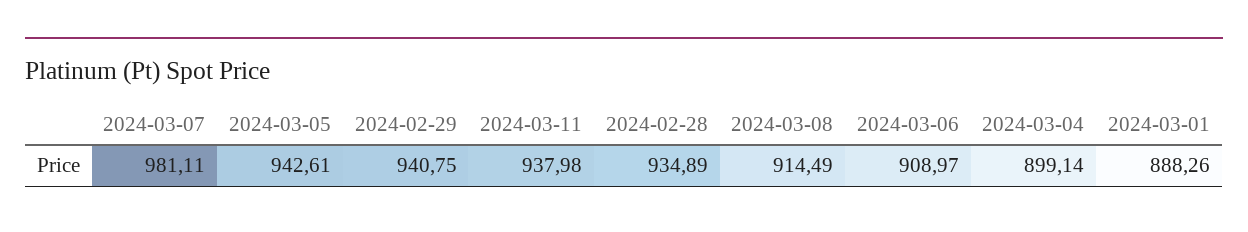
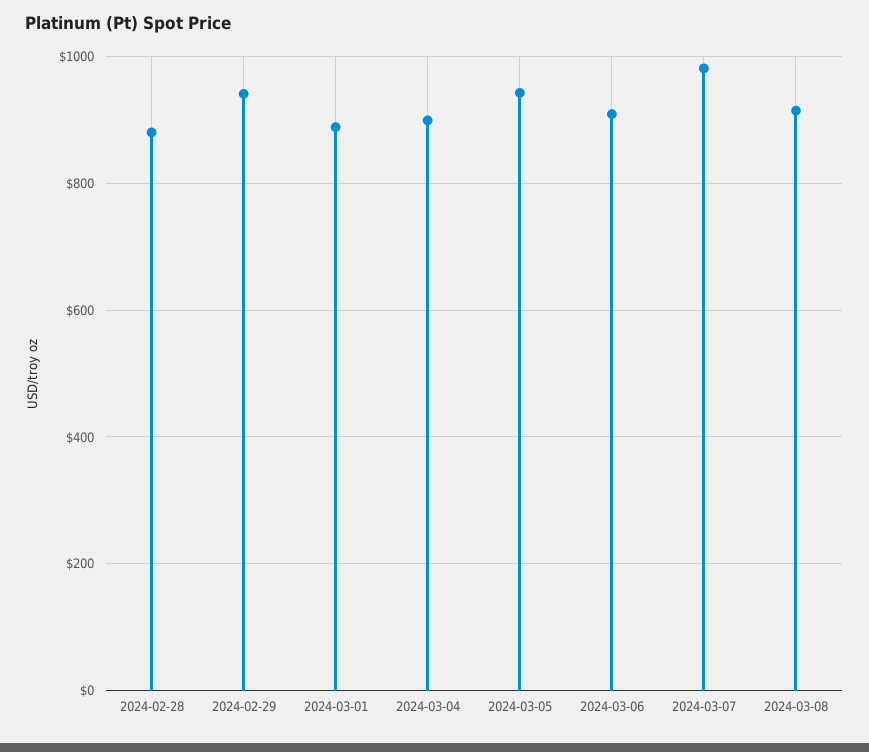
  {
    "2024-03-07": 981.11,
    "2024-03-05": 942.61,
    "2024-02-29": 940.75,
-   "2024-03-11": 937.98,
-   "2024-02-28": 934.89,
+   "2024-02-28": 880,
    "2024-03-08": 914.49,
    "2024-03-06": 908.97,
    "2024-03-04": 899.14,
    "2024-03-01": 888.26
  }

